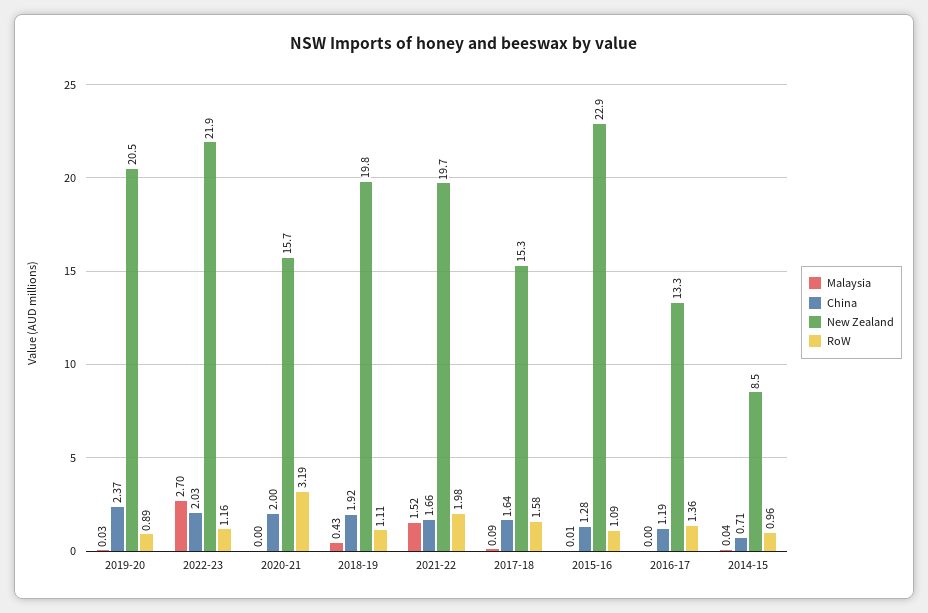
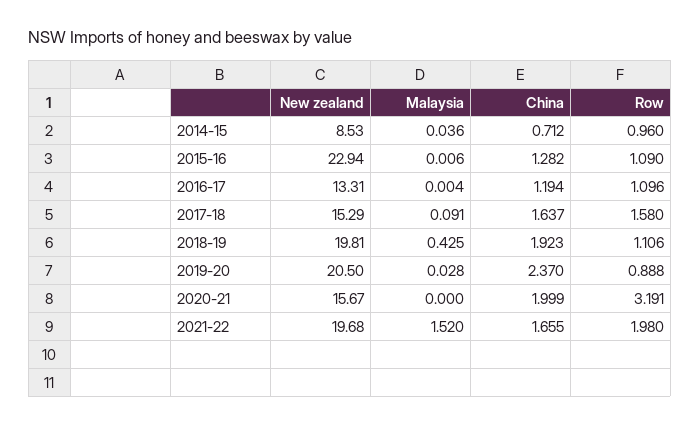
  {
    "Malaysia": {
      "2019-20": 0.028,
-     "2022-23": 2.7,
      "2020-21": 0,
      "2018-19": 0.425,
      "2021-22": 1.52,
      "2017-18": 0.091,
      "2015-16": 0.006,
      "2016-17": 0.004,
      "2014-15": 0.036
    },
    "China": {
      "2019-20": 2.37,
-     "2022-23": 2.03,
      "2020-21": 1.999,
      "2018-19": 1.923,
      "2021-22": 1.655,
      "2017-18": 1.637,
      "2015-16": 1.282,
      "2016-17": 1.194,
      "2014-15": 0.712
    },
    "New Zealand": {
      "2019-20": 20.5,
-     "2022-23": 21.9,
      "2020-21": 15.67,
      "2018-19": 19.81,
      "2021-22": 19.68,
      "2017-18": 15.29,
      "2015-16": 22.94,
      "2016-17": 13.31,
      "2014-15": 8.53
    },
    "RoW": {
      "2019-20": 0.888,
-     "2022-23": 1.16,
      "2020-21": 3.191,
      "2018-19": 1.106,
      "2021-22": 1.98,
      "2017-18": 1.58,
      "2015-16": 1.09,
-     "2016-17": 1.36,
+     "2016-17": 1.096,
      "2014-15": 0.96
    }
  }

